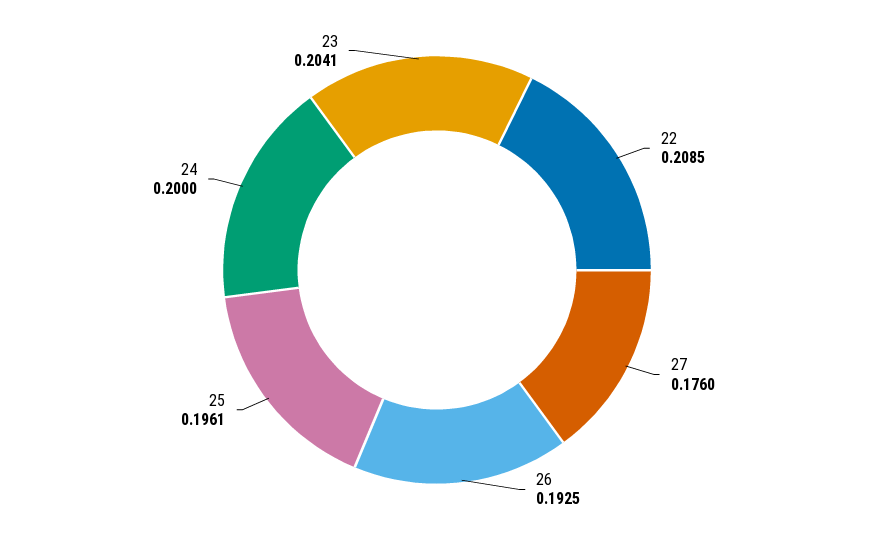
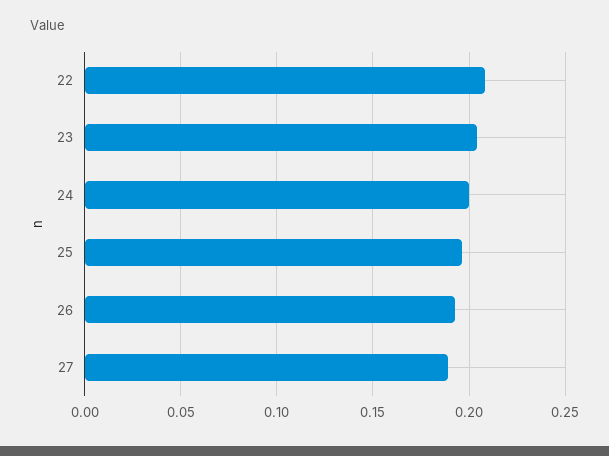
  {
    "22": 0.2085,
-   "27": 0.176,
+   "27": 0.19,
    "26": 0.1925,
    "25": 0.1961,
    "24": 0.2,
    "23": 0.2041
  }

